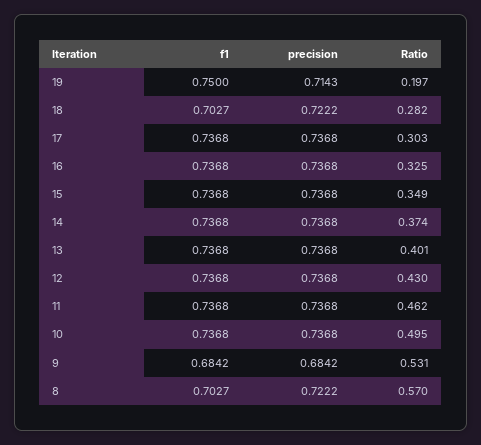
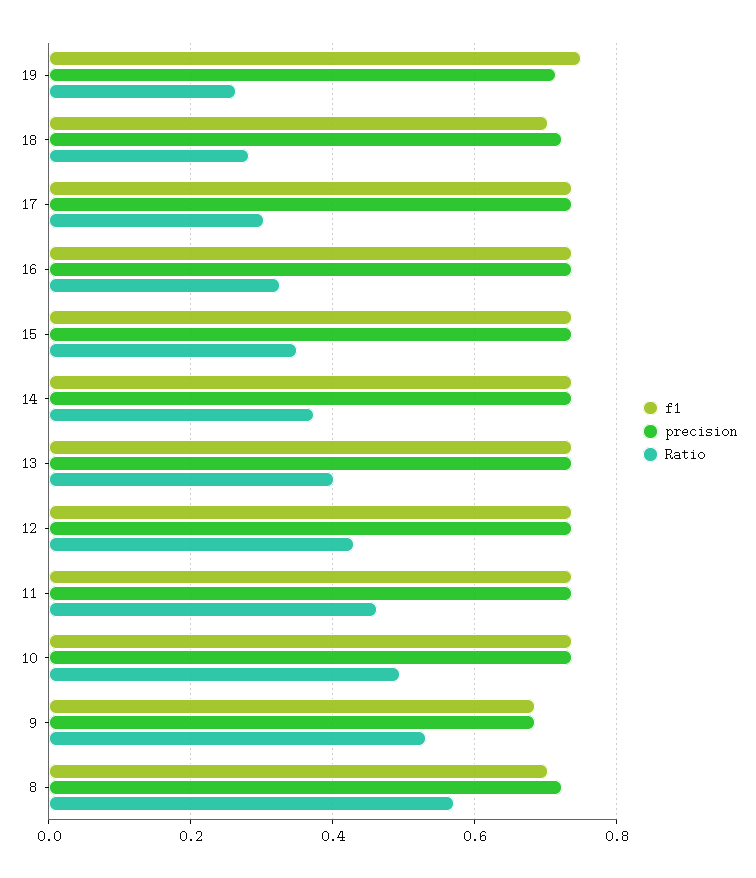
  {
    "f1": {
      "19": 0.75,
      "18": 0.7027,
      "17": 0.7368,
      "16": 0.7368,
      "15": 0.7368,
      "14": 0.7368,
      "13": 0.7368,
      "12": 0.7368,
      "11": 0.7368,
      "10": 0.7368,
      "9": 0.6842,
      "8": 0.7027
    },
    "precision": {
      "19": 0.7143,
      "18": 0.7222,
      "17": 0.7368,
      "16": 0.7368,
      "15": 0.7368,
      "14": 0.7368,
      "13": 0.7368,
      "12": 0.7368,
      "11": 0.7368,
      "10": 0.7368,
      "9": 0.6842,
      "8": 0.7222
    },
    "Ratio": {
-     "19": 0.197,
+     "19": 0.26,
      "18": 0.282,
      "17": 0.303,
      "16": 0.325,
      "15": 0.349,
      "14": 0.374,
      "13": 0.401,
      "12": 0.43,
      "11": 0.462,
      "10": 0.495,
      "9": 0.531,
      "8": 0.57
    }
  }

